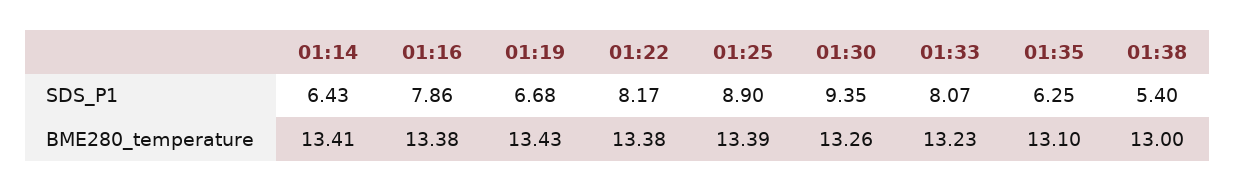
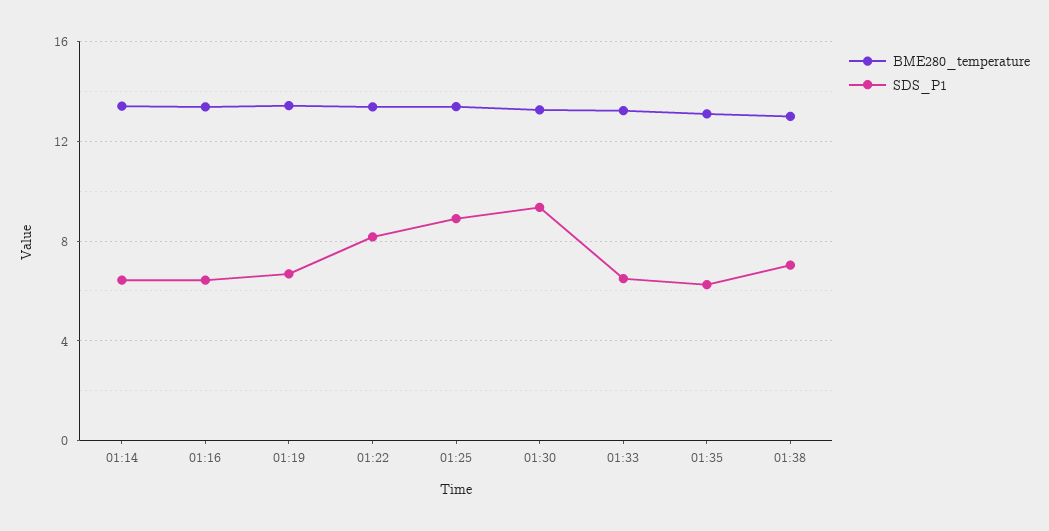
  {
    "SDS_P1": {
      "01:14": 6.43,
-     "01:16": 7.86,
+     "01:16": 6.5,
      "01:19": 6.68,
      "01:22": 8.17,
      "01:25": 8.9,
      "01:30": 9.35,
-     "01:33": 8.07,
+     "01:33": 6.5,
      "01:35": 6.25,
-     "01:38": 5.4
+     "01:38": 7
    },
    "BME280_temperature": {
      "01:14": 13.41,
      "01:16": 13.38,
      "01:19": 13.43,
      "01:22": 13.38,
      "01:25": 13.39,
      "01:30": 13.26,
      "01:33": 13.23,
      "01:35": 13.1,
      "01:38": 13
    }
  }

